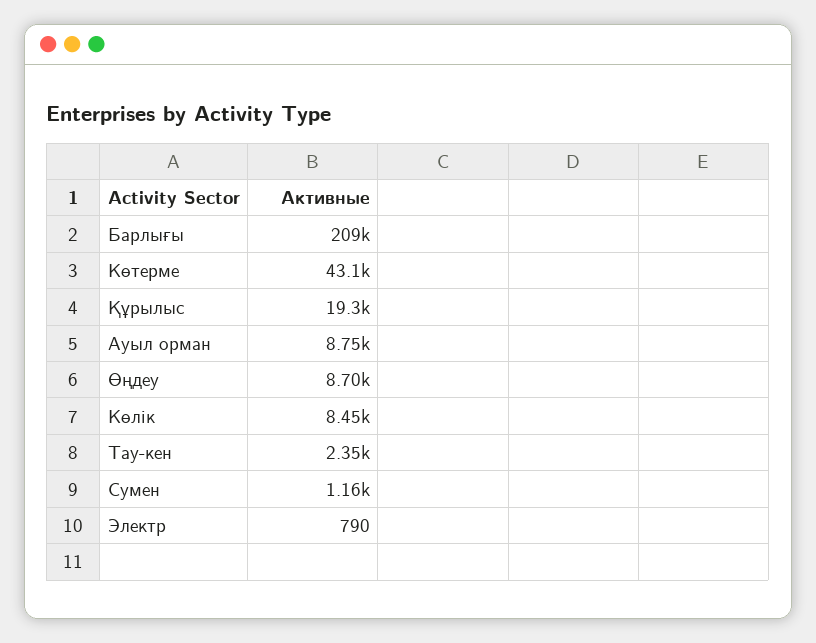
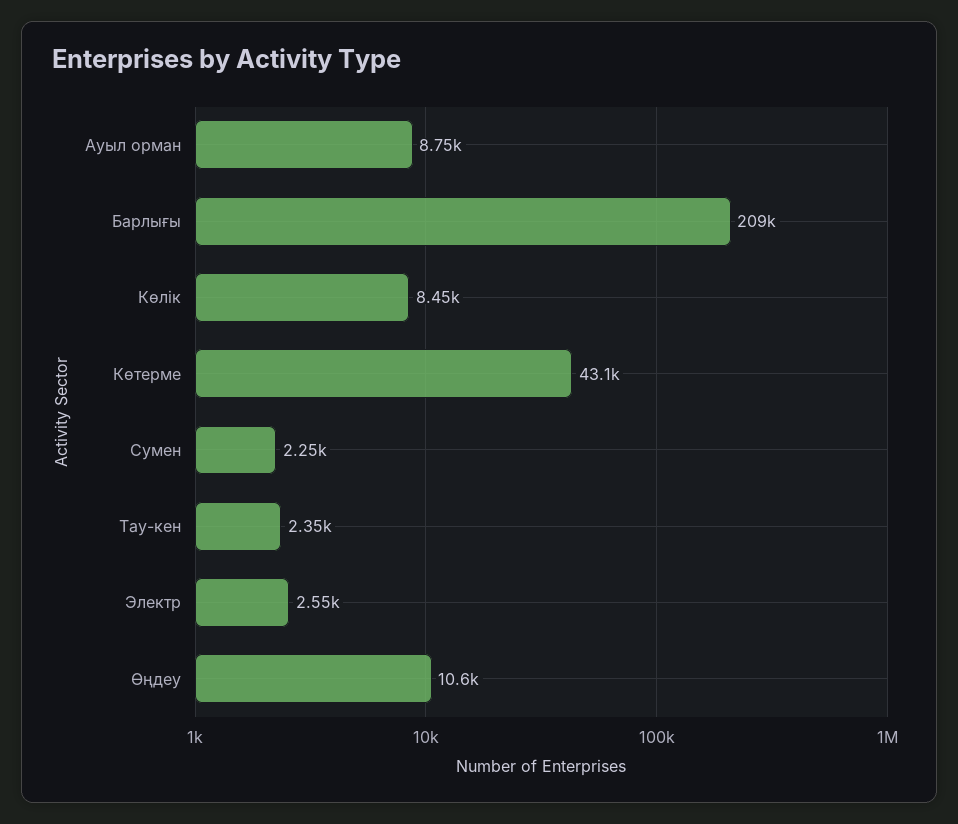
  {
    "Барлығы": 209000,
    "Көтерме": 43100,
-   "Құрылыс": 19300,
    "Ауыл орман": 8750,
-   "Өңдеу": 8700,
+   "Өңдеу": 10600,
    "Көлік": 8450,
    "Тау-кен": 2350,
-   "Сумен": 1160,
+   "Сумен": 2250,
-   "Электр": 790
+   "Электр": 2550
  }

